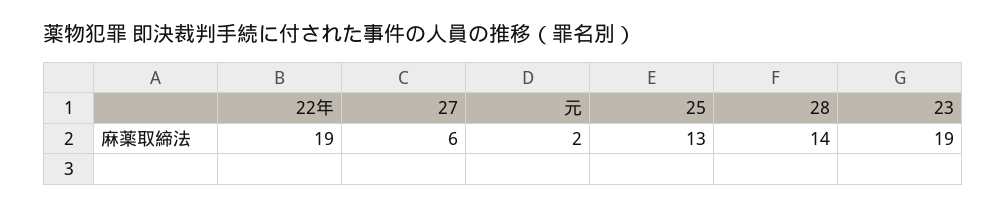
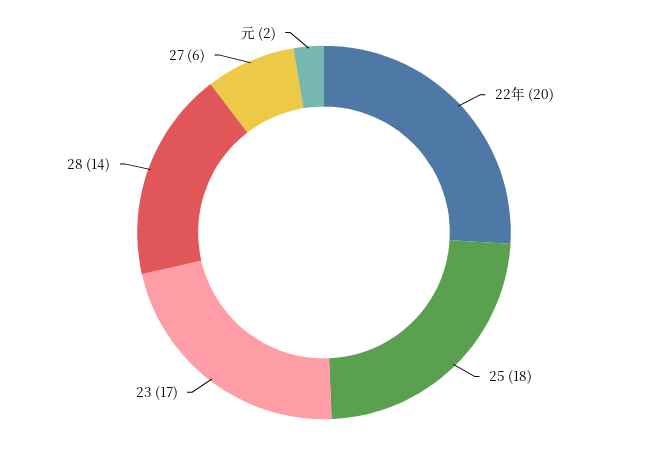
  {
-   "22年": 19,
+   "22年": 20,
    "27": 6,
    "元": 2,
-   "25": 13,
+   "25": 18,
    "28": 14,
-   "23": 19
+   "23": 17
  }

